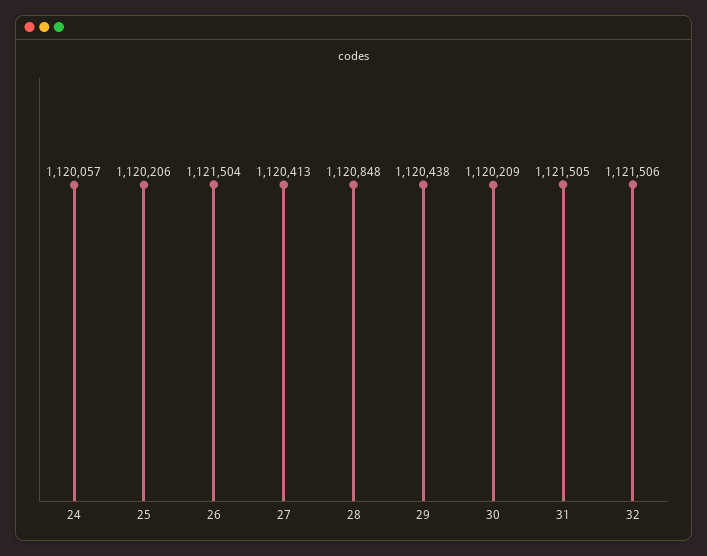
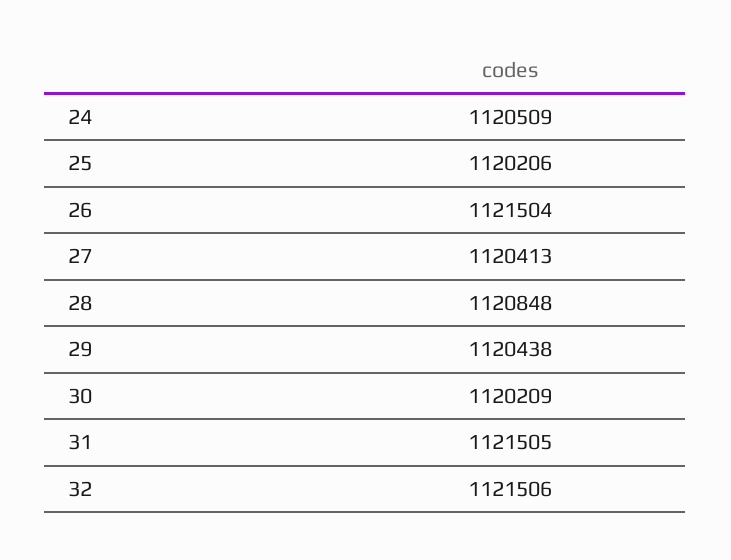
  {
-   "24": 1120057,
+   "24": 1120509,
    "25": 1120206,
    "26": 1121504,
    "27": 1120413,
    "28": 1120848,
    "29": 1120438,
    "30": 1120209,
    "31": 1121505,
    "32": 1121506
  }

